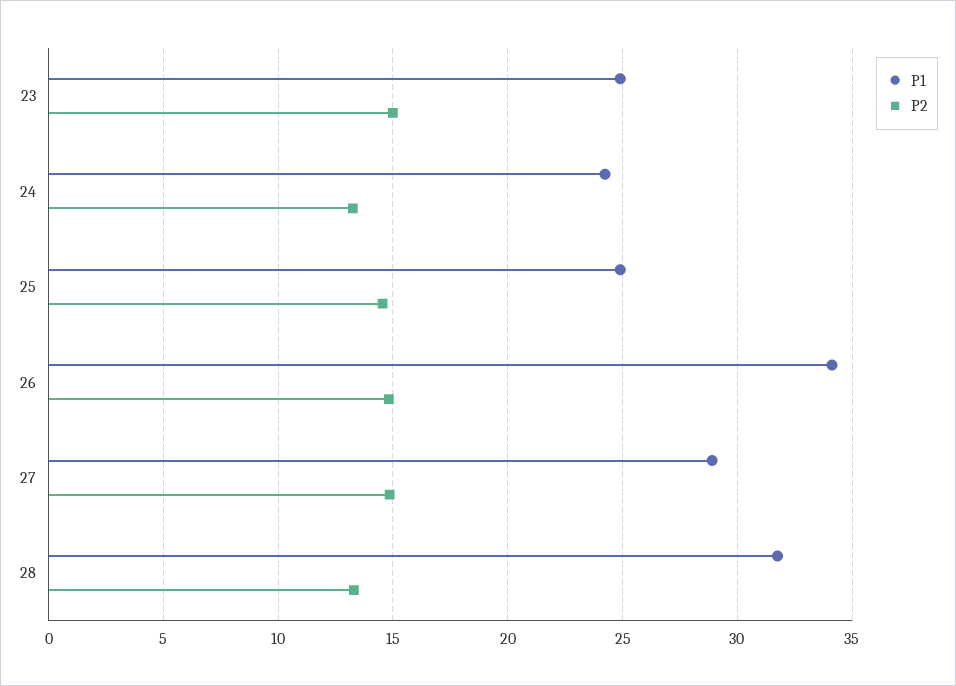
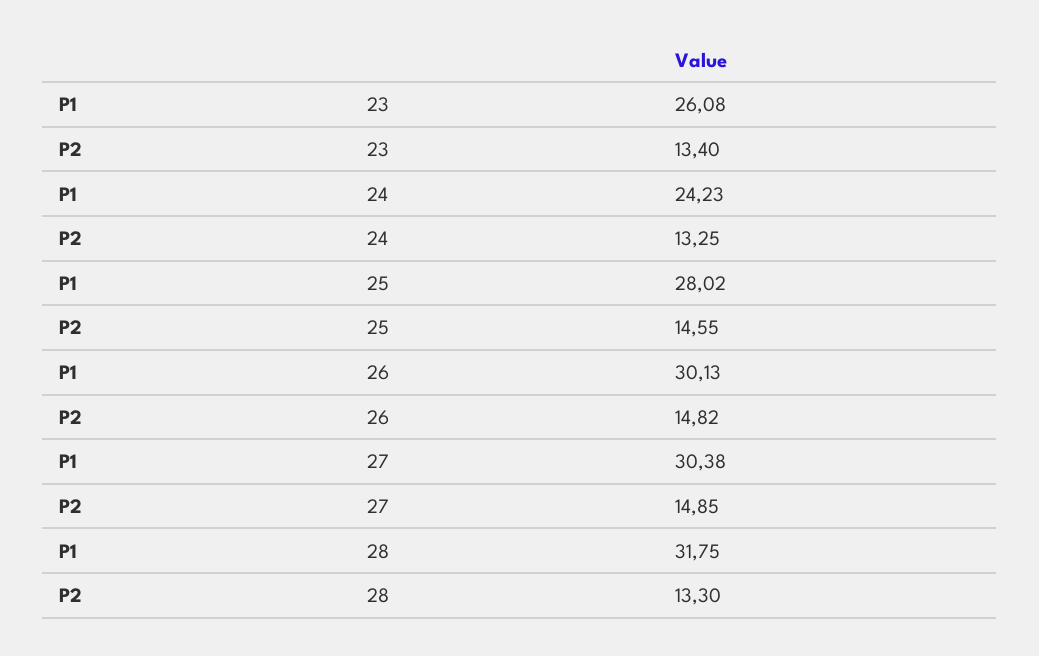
  {
    "P1": {
-     "23": 25,
+     "23": 26.08,
      "24": 24.23,
-     "25": 25,
+     "25": 28.02,
-     "26": 34,
+     "26": 30.13,
-     "27": 29,
+     "27": 30.38,
      "28": 31.75
    },
    "P2": {
-     "23": 15,
+     "23": 13.4,
      "24": 13.25,
      "25": 14.55,
      "26": 14.82,
      "27": 14.85,
      "28": 13.3
    }
  }

